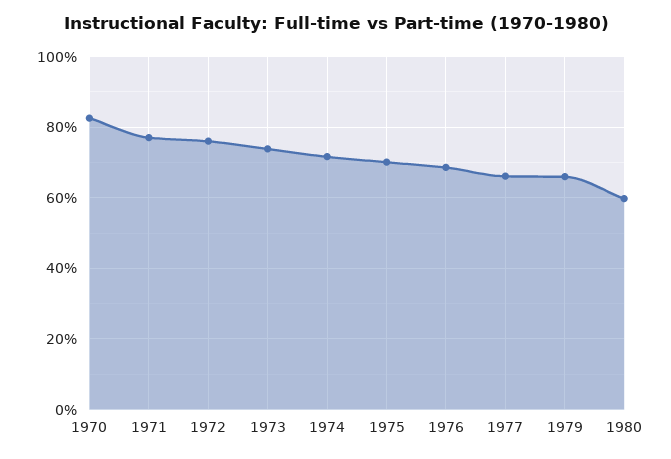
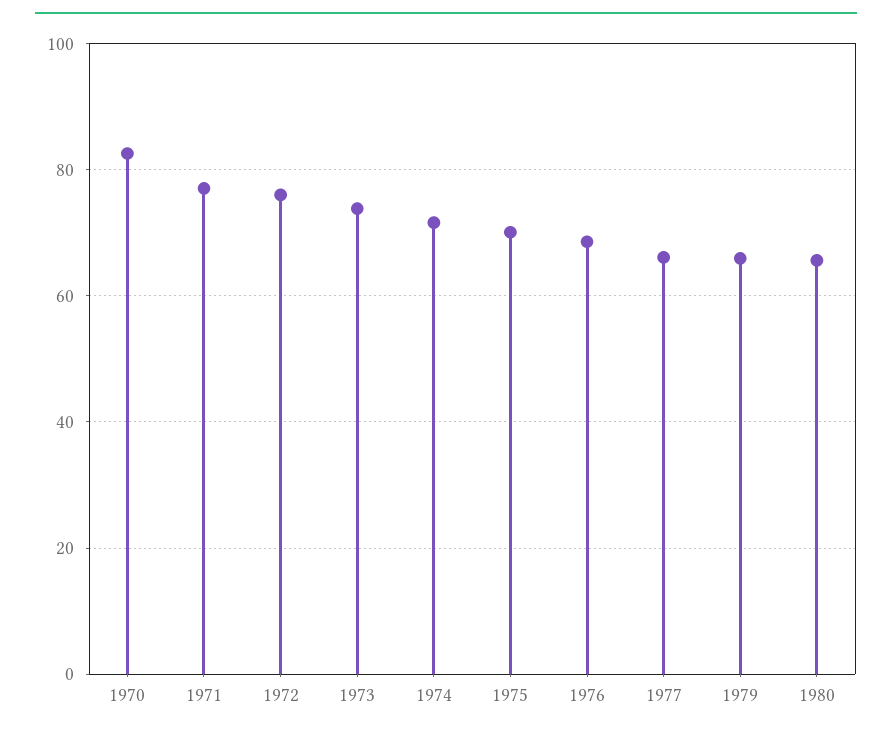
  {
    "1970": 82,
    "1971": 78,
    "1972": 76,
    "1973": 74,
    "1974": 72,
    "1975": 70,
    "1976": 68,
    "1977": 66,
    "1979": 66,
-   "1980": 60
+   "1980": 66
  }

